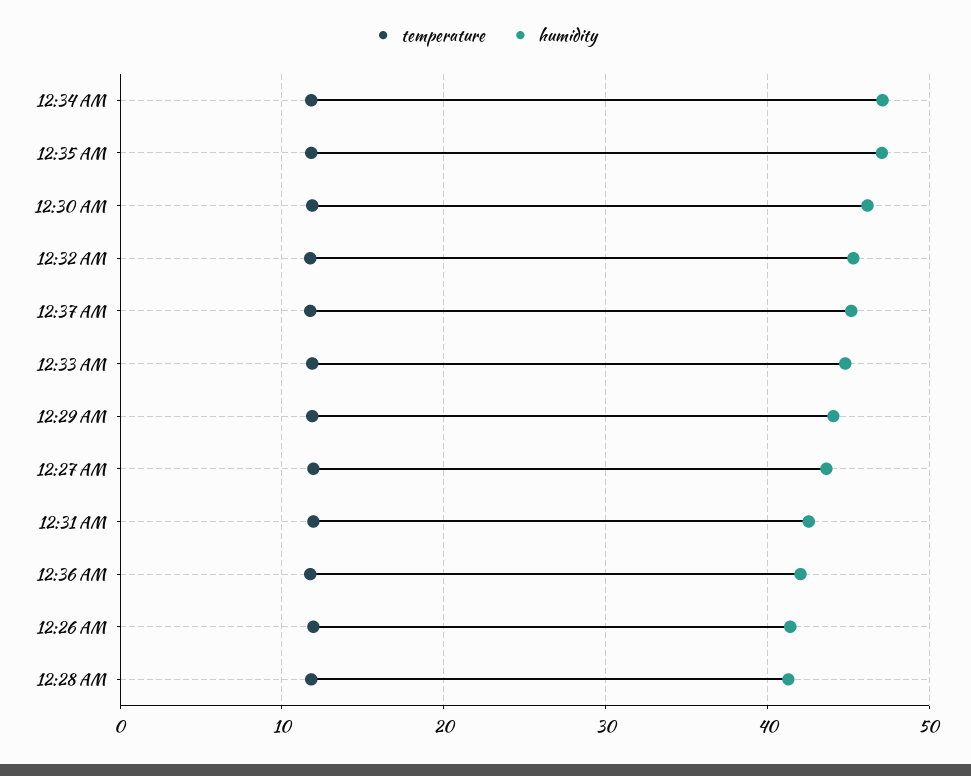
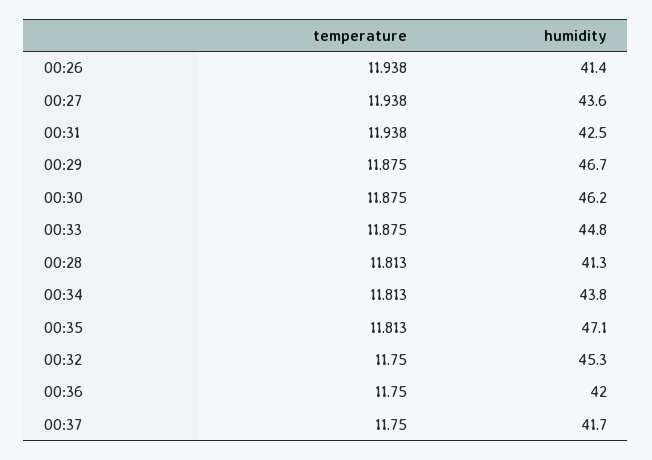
  {
    "temperature": {
      "12:34 AM": 11.813,
      "12:35 AM": 11.813,
      "12:30 AM": 11.875,
      "12:32 AM": 11.75,
      "12:37 AM": 11.75,
      "12:33 AM": 11.875,
      "12:29 AM": 11.875,
      "12:27 AM": 11.938,
      "12:31 AM": 11.938,
      "12:36 AM": 11.75,
      "12:26 AM": 11.938,
      "12:28 AM": 11.813
    },
    "humidity": {
-     "12:34 AM": 47,
+     "12:34 AM": 43.8,
      "12:35 AM": 47.1,
      "12:30 AM": 46.2,
      "12:32 AM": 45.3,
-     "12:37 AM": 45,
+     "12:37 AM": 41.7,
      "12:33 AM": 44.8,
-     "12:29 AM": 44,
+     "12:29 AM": 46.7,
      "12:27 AM": 43.6,
      "12:31 AM": 42.5,
      "12:36 AM": 42,
      "12:26 AM": 41.4,
      "12:28 AM": 41.3
    }
  }

